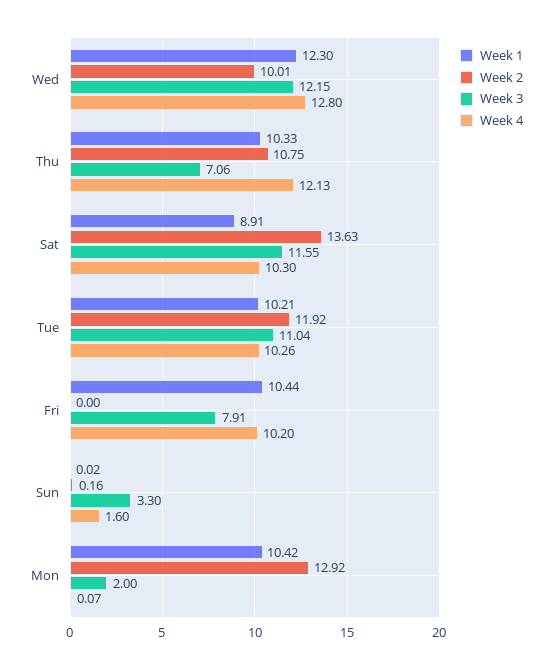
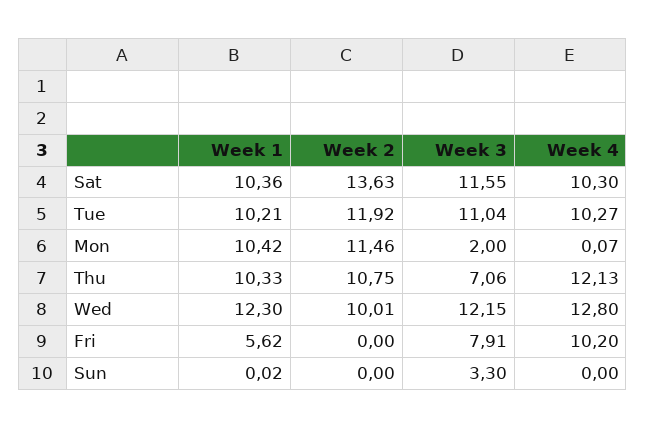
  {
    "Week 1": {
      "Wed": 12.3,
      "Thu": 10.33,
-     "Sat": 8.91,
+     "Sat": 10.36,
      "Tue": 10.21,
-     "Fri": 10.44,
+     "Fri": 5.62,
      "Sun": 0.02,
      "Mon": 10.42
    },
    "Week 2": {
      "Wed": 10.01,
      "Thu": 10.75,
      "Sat": 13.63,
      "Tue": 11.92,
      "Fri": 0,
-     "Sun": 0.16,
+     "Sun": 0,
-     "Mon": 12.92
+     "Mon": 11.46
    },
    "Week 3": {
      "Wed": 12.15,
      "Thu": 7.06,
      "Sat": 11.55,
      "Tue": 11.04,
      "Fri": 7.91,
      "Sun": 3.3,
      "Mon": 2
    },
    "Week 4": {
      "Wed": 12.8,
      "Thu": 12.13,
      "Sat": 10.3,
-     "Tue": 10.26,
+     "Tue": 10.27,
      "Fri": 10.2,
-     "Sun": 1.6,
+     "Sun": 0,
      "Mon": 0.07
    }
  }

